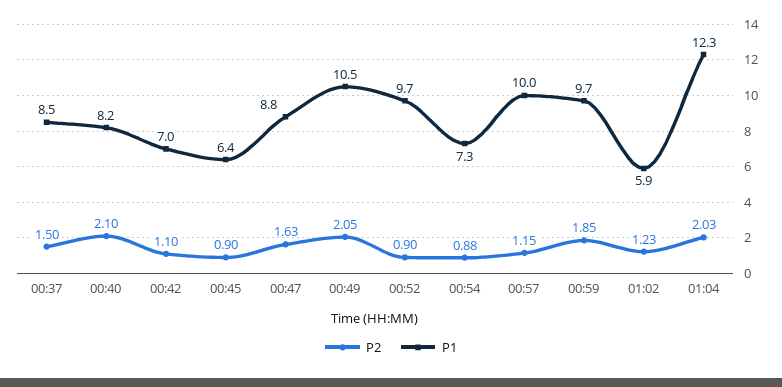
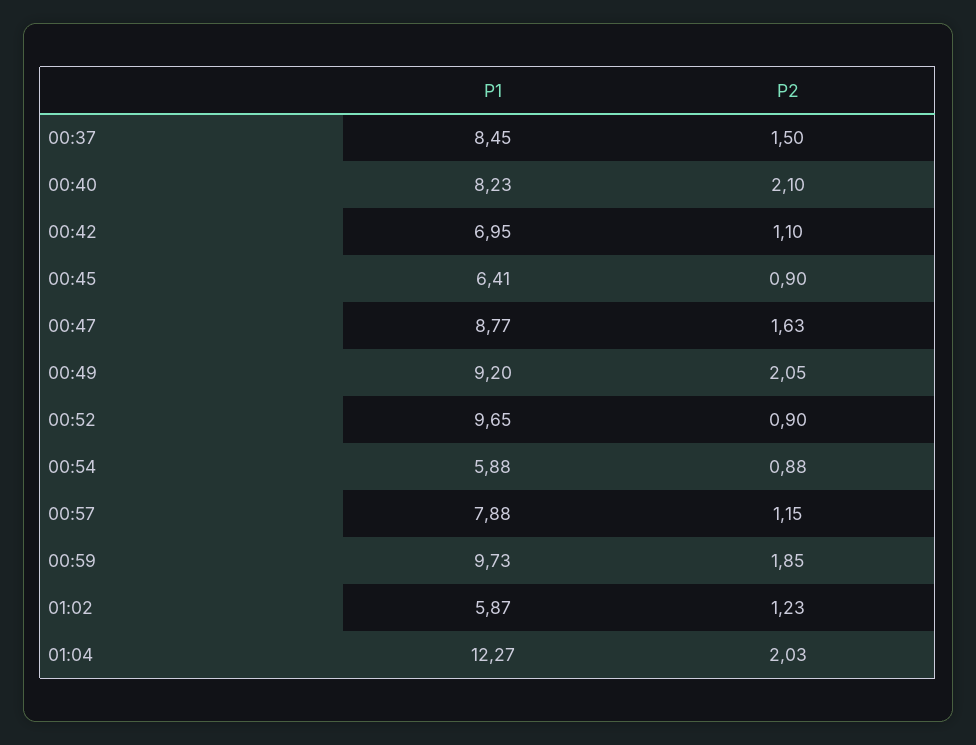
  {
    "P2": {
      "00:37": 1.5,
      "00:40": 2.1,
      "00:42": 1.1,
      "00:45": 0.9,
      "00:47": 1.63,
      "00:49": 2.05,
      "00:52": 0.9,
      "00:54": 0.88,
      "00:57": 1.15,
      "00:59": 1.85,
      "01:02": 1.23,
      "01:04": 2.03
    },
    "P1": {
      "00:37": 8.45,
      "00:40": 8.23,
      "00:42": 6.95,
      "00:45": 6.41,
      "00:47": 8.77,
-     "00:49": 10.5,
+     "00:49": 9.2,
      "00:52": 9.65,
-     "00:54": 7.3,
+     "00:54": 5.88,
-     "00:57": 10,
+     "00:57": 7.88,
      "00:59": 9.73,
      "01:02": 5.87,
      "01:04": 12.27
    }
  }

